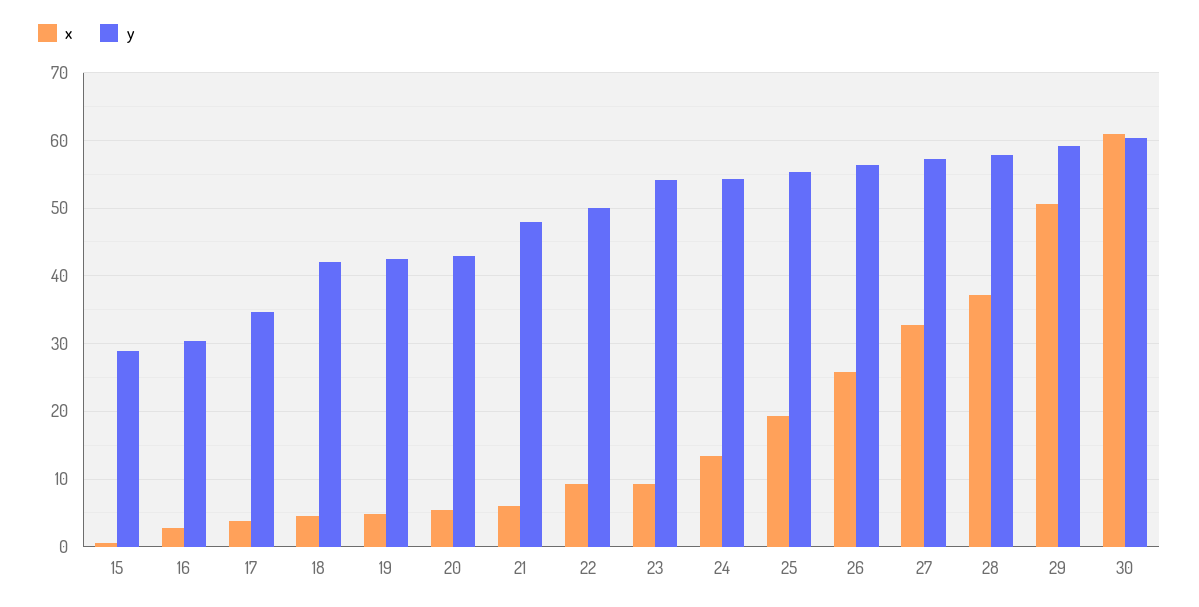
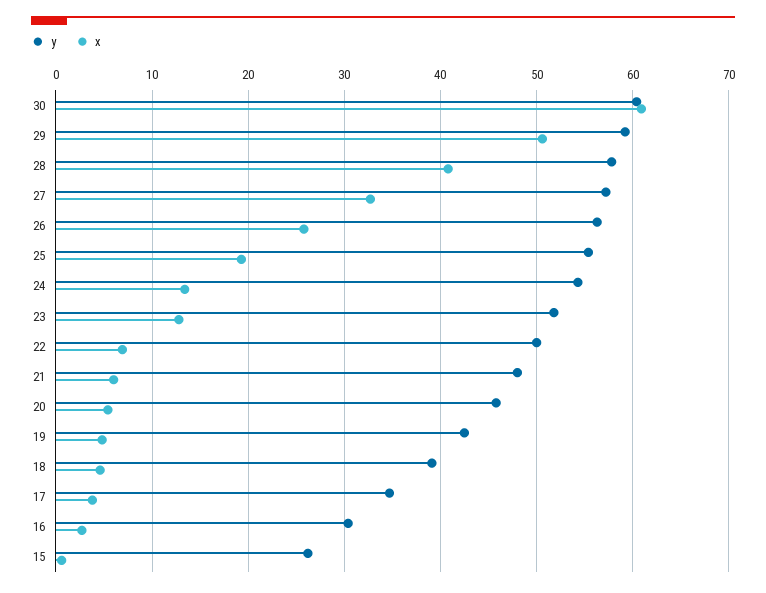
  {
    "x": {
      "15": 1,
      "16": 3,
      "17": 4,
      "18": 5,
      "19": 5,
      "20": 5,
      "21": 6,
-     "22": 9,
+     "22": 7,
-     "23": 9,
+     "23": 13,
      "24": 13,
      "25": 19,
      "26": 26,
      "27": 33,
-     "28": 37,
+     "28": 41,
      "29": 51,
      "30": 61
    },
    "y": {
-     "15": 29,
+     "15": 26,
      "16": 30,
      "17": 35,
-     "18": 42,
+     "18": 39,
      "19": 43,
-     "20": 43,
+     "20": 46,
      "21": 48,
      "22": 50,
-     "23": 54,
+     "23": 52,
      "24": 54,
      "25": 55,
      "26": 56,
      "27": 57,
      "28": 58,
      "29": 59,
      "30": 60
    }
  }

